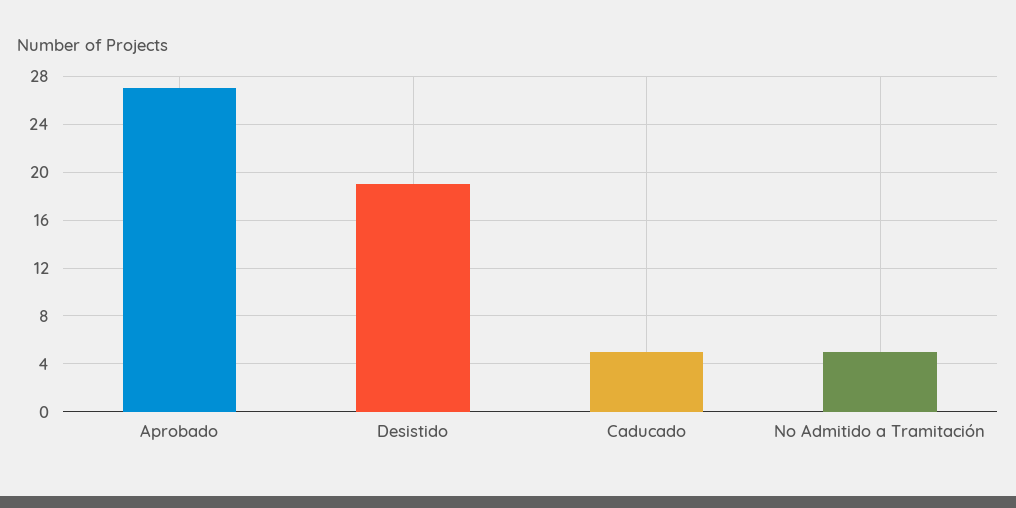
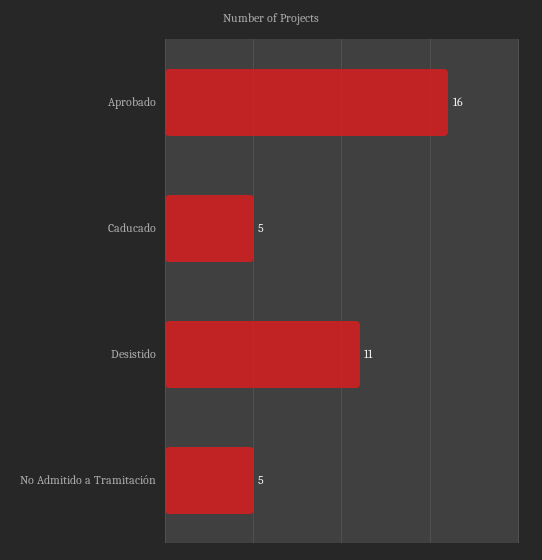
  {
-   "Aprobado": 27,
+   "Aprobado": 16,
-   "Desistido": 19,
+   "Desistido": 11,
    "Caducado": 5,
    "No Admitido a Tramitación": 5
  }

